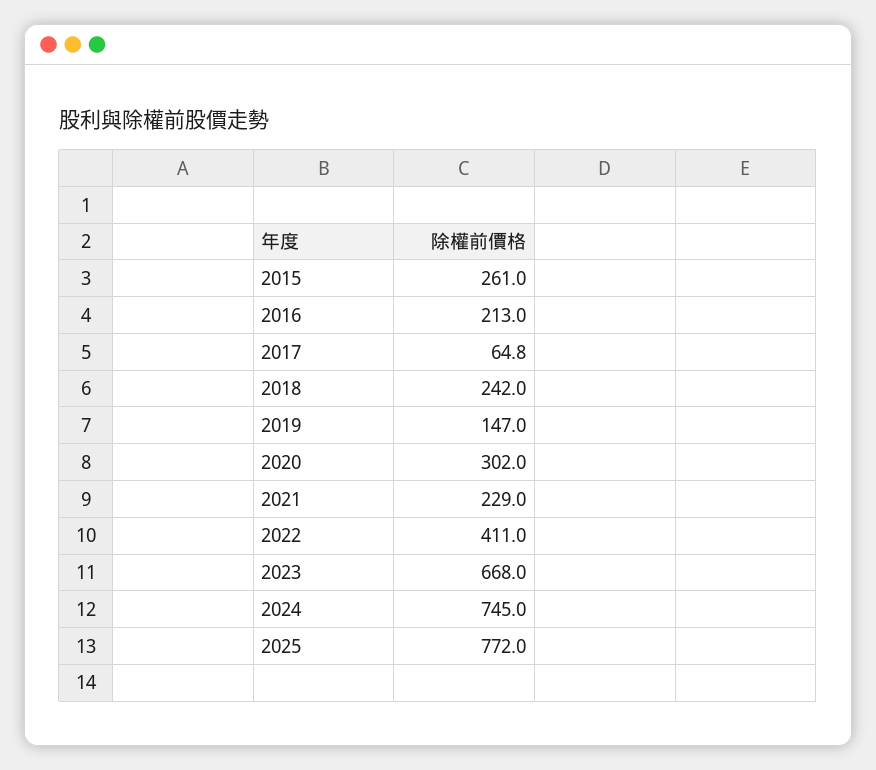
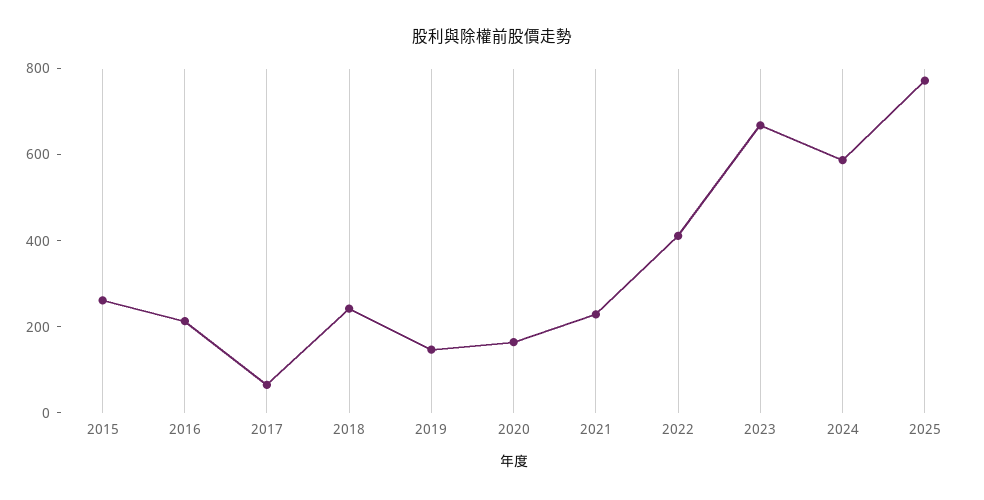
  {
    "2015": 261,
    "2016": 213,
    "2017": 64.8,
    "2018": 242,
    "2019": 147,
-   "2020": 302,
+   "2020": 150,
    "2021": 229,
    "2022": 411,
    "2023": 668,
-   "2024": 745,
+   "2024": 600,
    "2025": 772
  }

